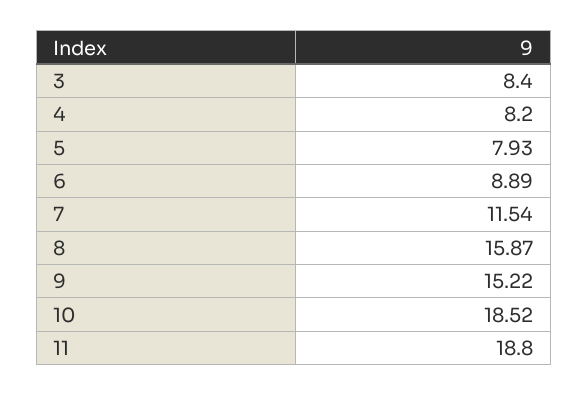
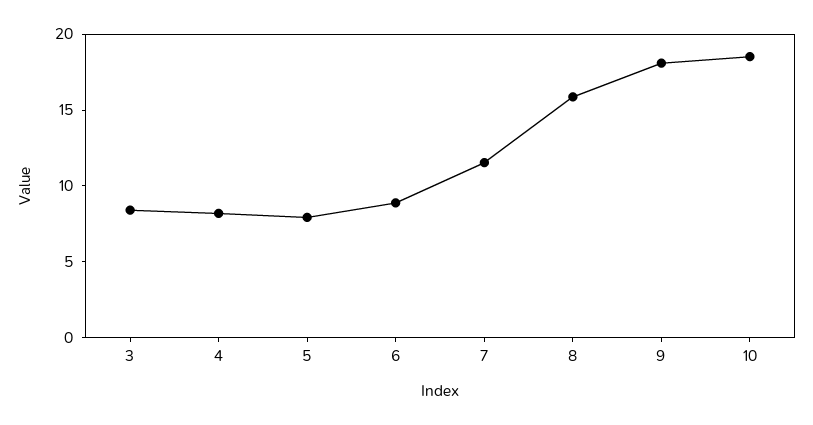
  {
    "3": 8.4,
    "4": 8.2,
    "5": 7.93,
    "6": 8.89,
    "7": 11.54,
    "8": 15.87,
-   "9": 15.22,
+   "9": 18,
-   "10": 18.52,
+   "10": 18.52
-   "11": 18.8
  }

